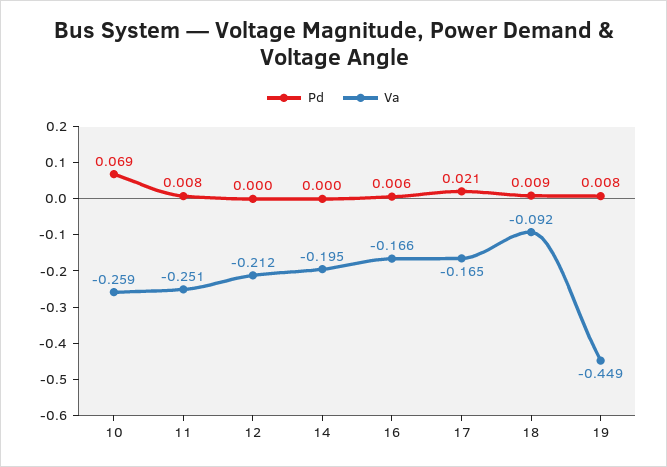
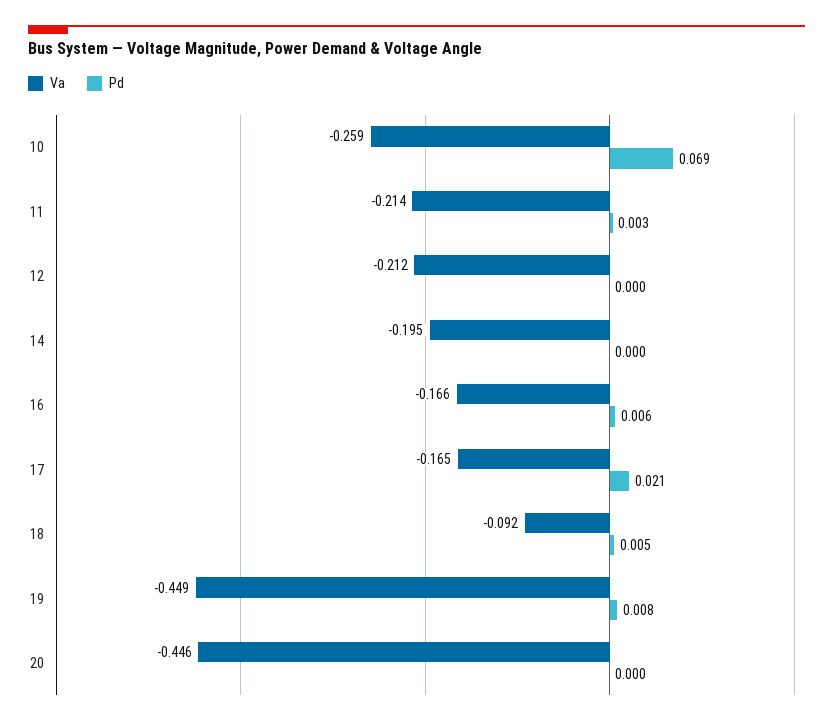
  {
    "Pd": {
      "10": 0.069,
-     "11": 0.008,
+     "11": 0.003,
      "12": 0,
      "14": 0,
      "16": 0.006,
      "17": 0.021,
-     "18": 0.009,
+     "18": 0.005,
-     "19": 0.008
+     "19": 0.008,
+     "20": 0
    },
    "Va": {
      "10": -0.259,
-     "11": -0.251,
+     "11": -0.214,
      "12": -0.212,
      "14": -0.195,
      "16": -0.166,
      "17": -0.165,
      "18": -0.092,
-     "19": -0.449
+     "19": -0.449,
+     "20": -0.446
    }
  }

